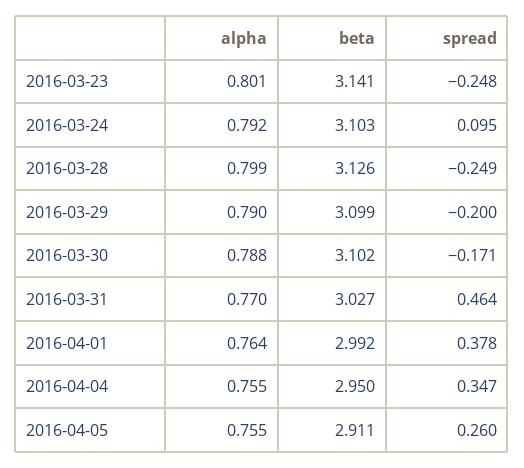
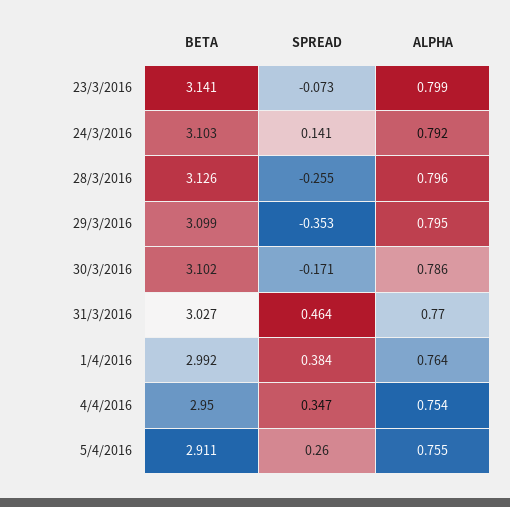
  {
    "alpha": {
-     "2016-03-23": 0.801,
+     "2016-03-23": 0.799,
      "2016-03-24": 0.792,
-     "2016-03-28": 0.799,
+     "2016-03-28": 0.796,
-     "2016-03-29": 0.79,
+     "2016-03-29": 0.795,
-     "2016-03-30": 0.788,
+     "2016-03-30": 0.786,
      "2016-03-31": 0.77,
      "2016-04-01": 0.764,
-     "2016-04-04": 0.755,
+     "2016-04-04": 0.754,
      "2016-04-05": 0.755
    },
    "beta": {
      "2016-03-23": 3.141,
      "2016-03-24": 3.103,
      "2016-03-28": 3.126,
      "2016-03-29": 3.099,
      "2016-03-30": 3.102,
      "2016-03-31": 3.027,
      "2016-04-01": 2.992,
      "2016-04-04": 2.95,
      "2016-04-05": 2.911
    },
    "spread": {
-     "2016-03-23": -0.248,
+     "2016-03-23": -0.073,
-     "2016-03-24": 0.095,
+     "2016-03-24": 0.141,
-     "2016-03-28": -0.249,
+     "2016-03-28": -0.255,
-     "2016-03-29": -0.2,
+     "2016-03-29": -0.353,
      "2016-03-30": -0.171,
      "2016-03-31": 0.464,
-     "2016-04-01": 0.378,
+     "2016-04-01": 0.384,
      "2016-04-04": 0.347,
      "2016-04-05": 0.26
    }
  }

